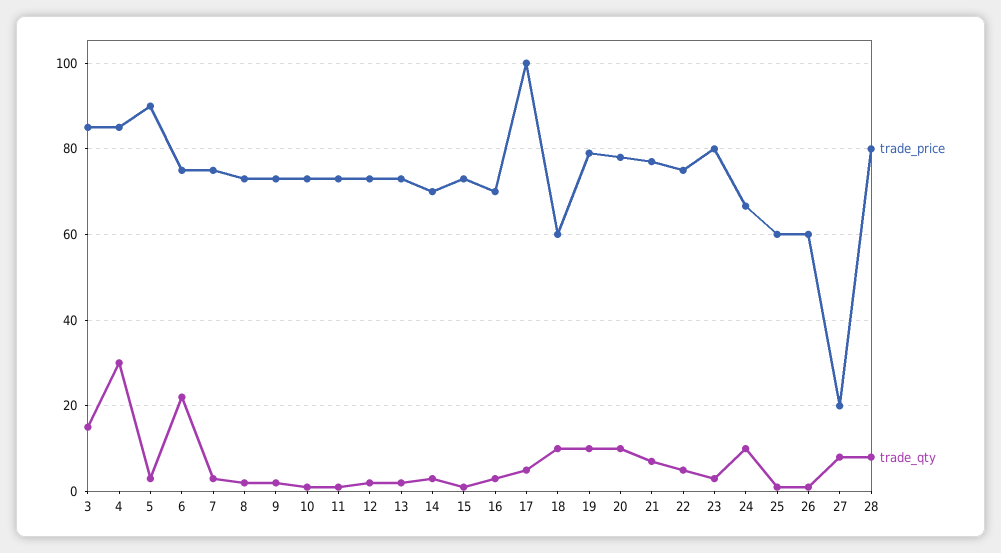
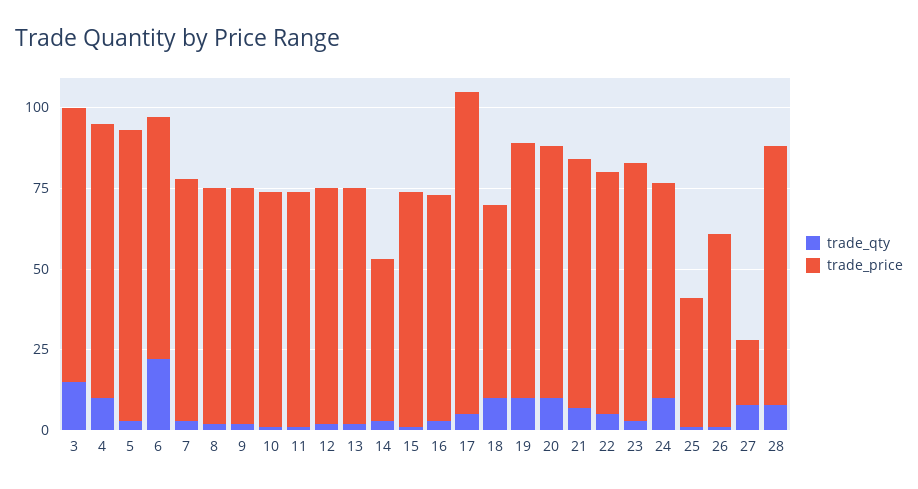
  {
    "trade_price": {
      "3": 86,
      "4": 86,
      "5": 90,
      "6": 76,
      "7": 76,
      "8": 74,
      "9": 74,
      "10": 74,
      "11": 74,
      "12": 74,
      "13": 74,
-     "14": 70,
+     "14": 50,
      "15": 74,
      "16": 70,
      "17": 100,
      "18": 60,
      "19": 80,
      "20": 78,
      "21": 78,
      "22": 76,
      "23": 80,
      "24": 66,
-     "25": 60,
+     "25": 40,
      "26": 60,
      "27": 20,
      "28": 80
    },
    "trade_qty": {
      "3": 16,
-     "4": 30,
+     "4": 10,
      "5": 4,
      "6": 22,
      "7": 4,
      "8": 2,
      "9": 2,
      "10": 2,
      "11": 2,
      "12": 2,
      "13": 2,
      "14": 4,
      "15": 2,
      "16": 4,
      "17": 6,
      "18": 10,
      "19": 10,
      "20": 10,
      "21": 8,
      "22": 6,
      "23": 4,
      "24": 10,
      "25": 2,
      "26": 2,
      "27": 8,
      "28": 8
    }
  }

